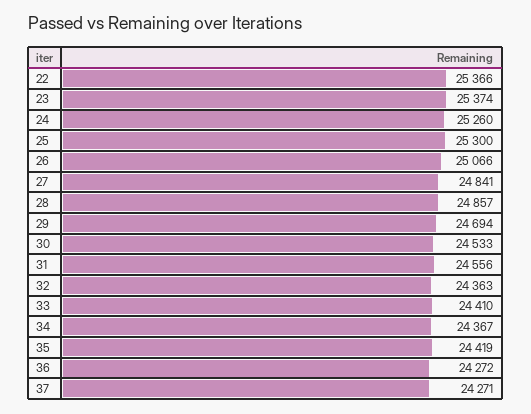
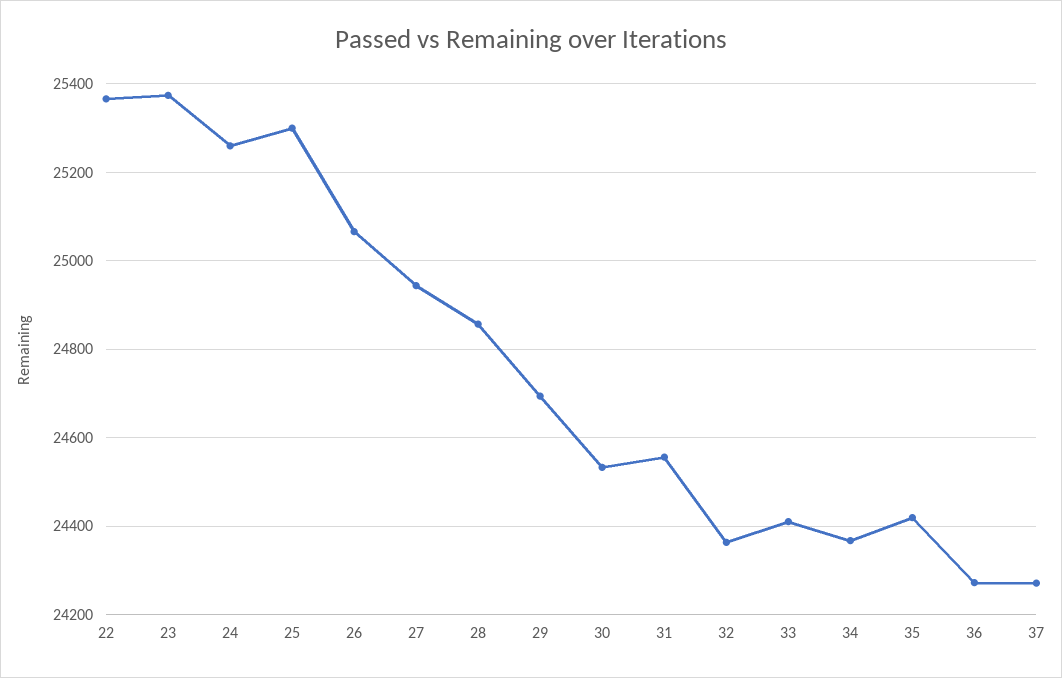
  {
    "22": 25366,
    "23": 25374,
    "24": 25260,
    "25": 25300,
    "26": 25066,
-   "27": 24841,
+   "27": 24940,
    "28": 24857,
    "29": 24694,
    "30": 24533,
    "31": 24556,
    "32": 24363,
    "33": 24410,
    "34": 24367,
    "35": 24419,
    "36": 24272,
    "37": 24271
  }

